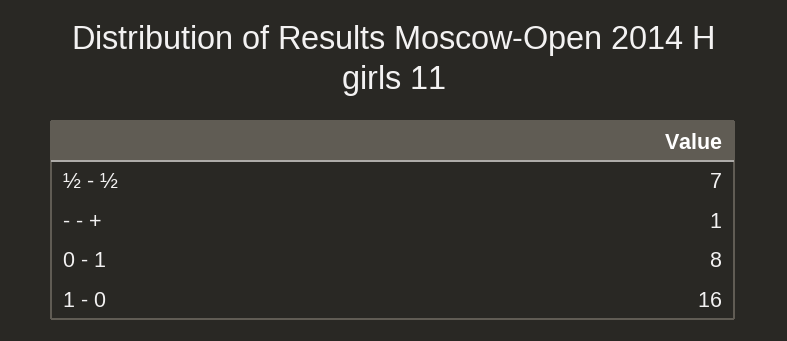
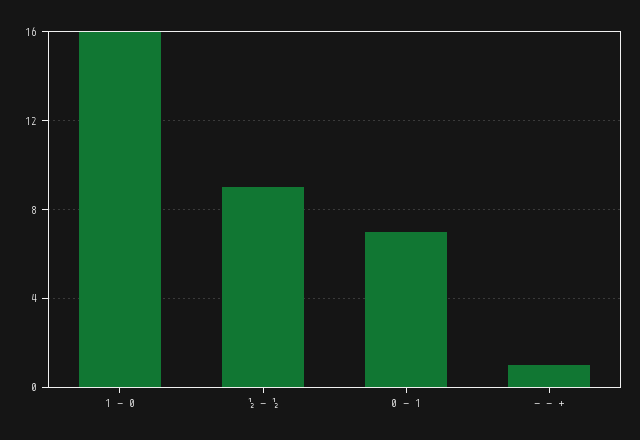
  {
-   "½ - ½": 7,
+   "½ - ½": 9,
    "- - +": 1,
-   "0 - 1": 8,
+   "0 - 1": 7,
    "1 - 0": 16
  }

